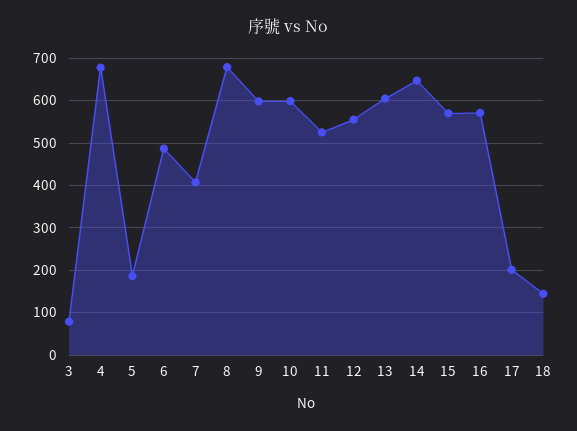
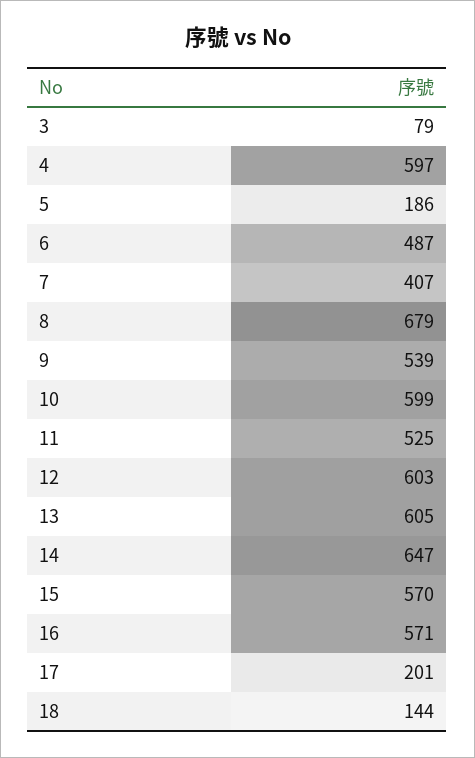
  {
    "3": 79,
-   "4": 680,
+   "4": 597,
    "5": 186,
    "6": 487,
    "7": 407,
    "8": 679,
-   "9": 600,
+   "9": 539,
    "10": 599,
    "11": 525,
-   "12": 560,
+   "12": 603,
    "13": 605,
    "14": 647,
    "15": 570,
    "16": 571,
    "17": 201,
    "18": 144
  }

